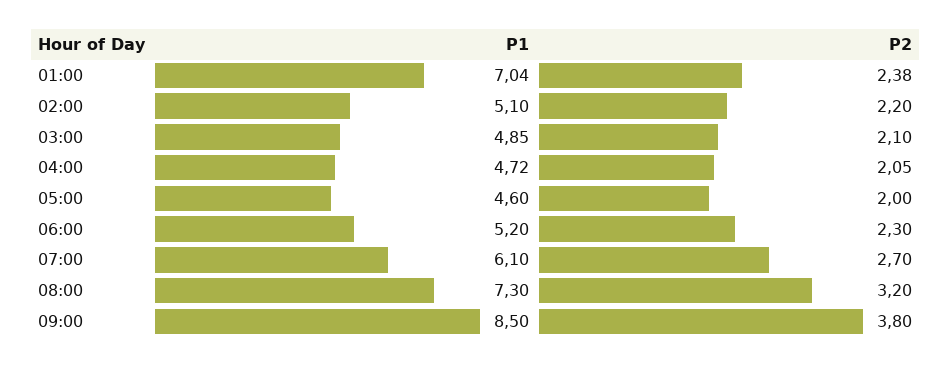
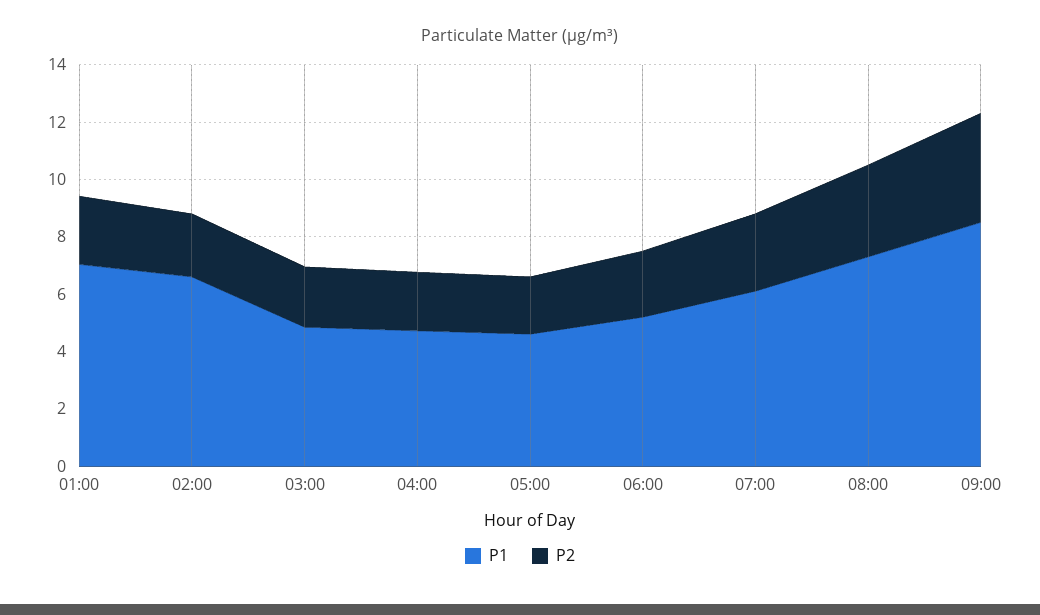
  {
    "P1": {
      "01:00": 7.04,
-     "02:00": 5.1,
+     "02:00": 6.5,
      "03:00": 4.85,
      "04:00": 4.72,
      "05:00": 4.6,
      "06:00": 5.2,
      "07:00": 6.1,
      "08:00": 7.3,
      "09:00": 8.5
    },
    "P2": {
      "01:00": 2.38,
      "02:00": 2.2,
      "03:00": 2.1,
      "04:00": 2.05,
      "05:00": 2,
      "06:00": 2.3,
      "07:00": 2.7,
      "08:00": 3.2,
      "09:00": 3.8
    }
  }

